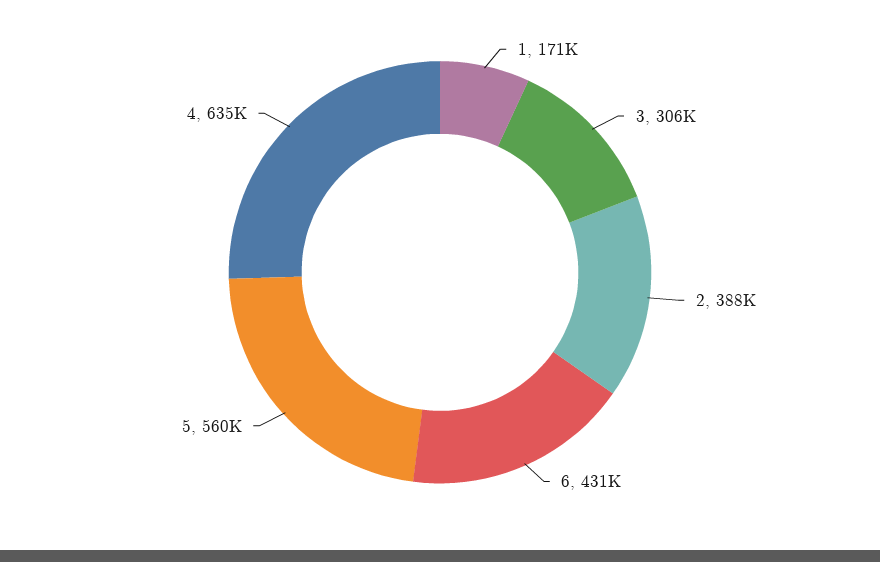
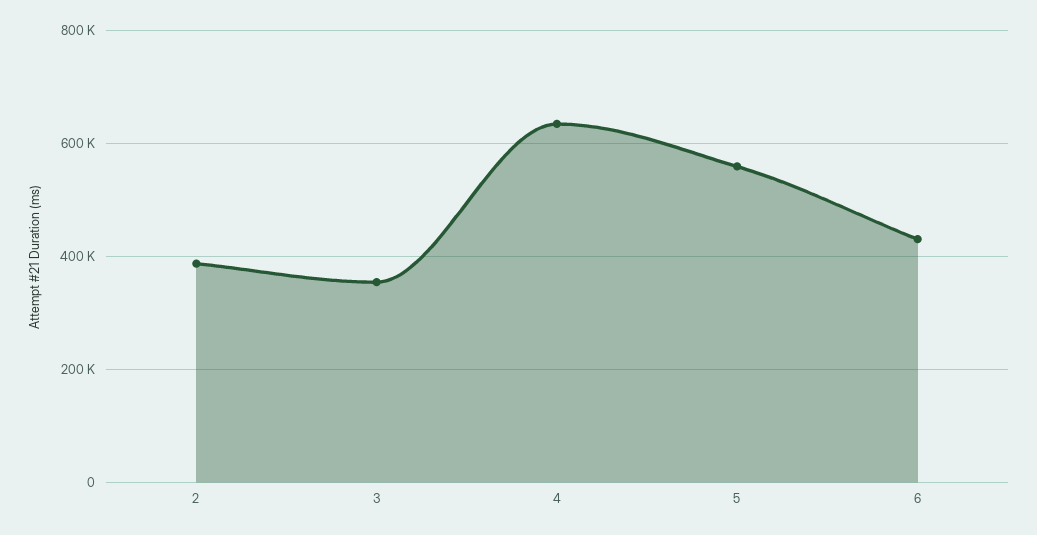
  {
-   "1": 171000,
-   "3": 306000,
+   "3": 360000,
    "2": 388000,
    "6": 431000,
    "5": 560000,
    "4": 635000
  }

